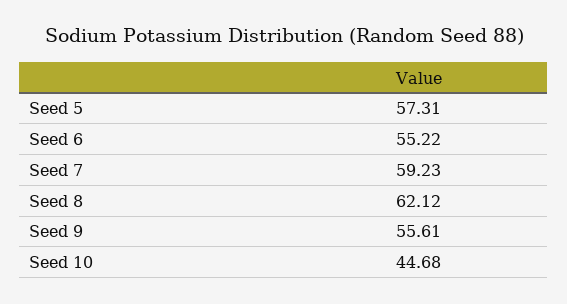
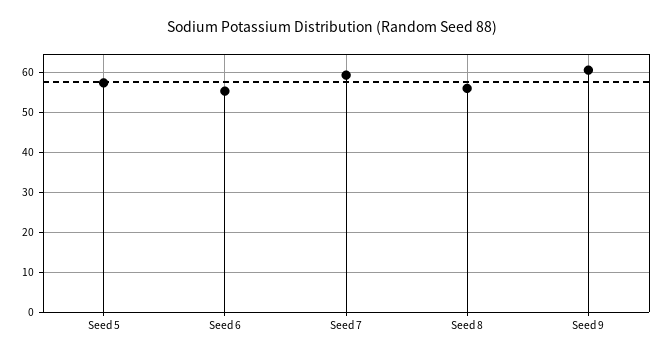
  {
    "Seed 5": 57.31,
    "Seed 6": 55.22,
    "Seed 7": 59.23,
-   "Seed 8": 62.12,
+   "Seed 8": 56,
-   "Seed 9": 55.61,
+   "Seed 9": 60
-   "Seed 10": 44.68
  }

